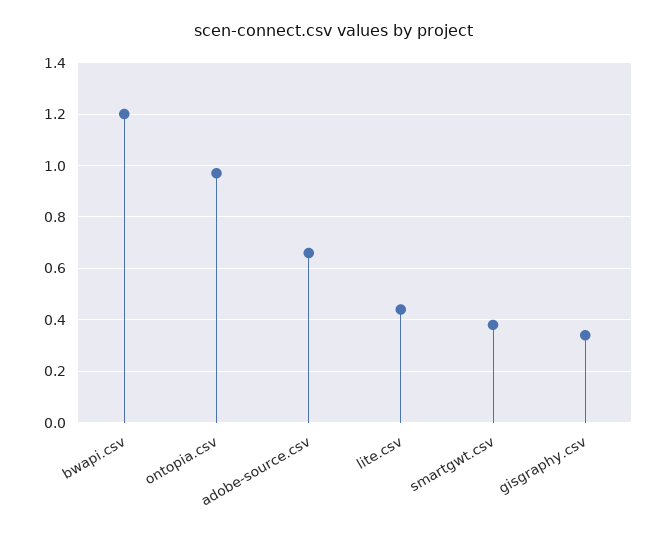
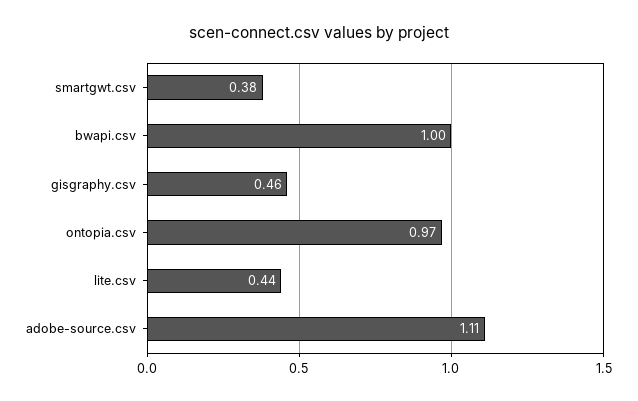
  {
-   "bwapi.csv": 1.2,
+   "bwapi.csv": 1,
    "ontopia.csv": 0.97,
-   "adobe-source.csv": 0.65,
+   "adobe-source.csv": 1.11,
    "lite.csv": 0.44,
    "smartgwt.csv": 0.38,
-   "gisgraphy.csv": 0.35
+   "gisgraphy.csv": 0.46
  }

